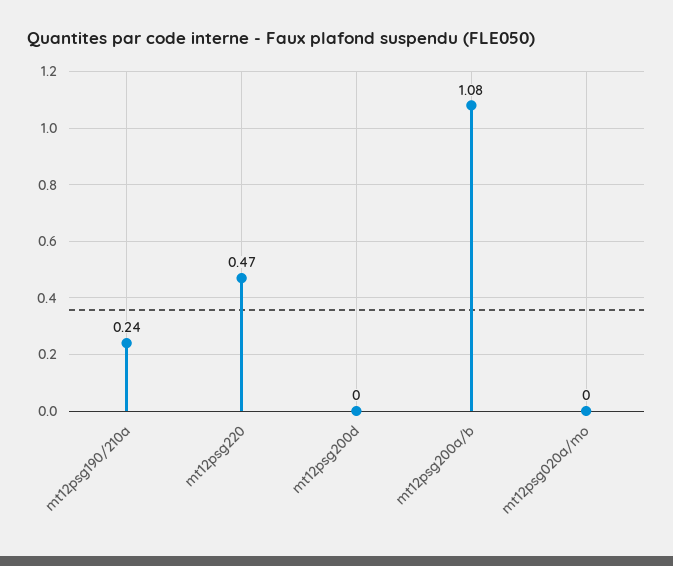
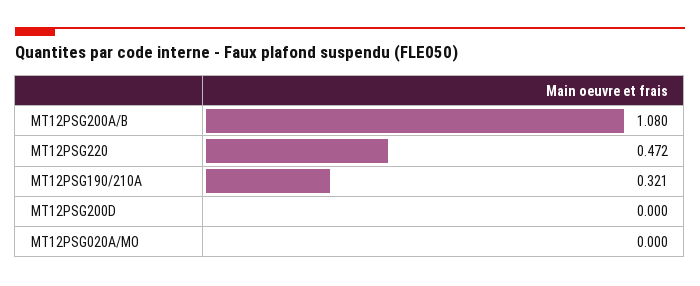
  {
-   "mt12psg190/210a": 0.24,
+   "mt12psg190/210a": 0.321,
    "mt12psg220": 0.472,
    "mt12psg200d": 0,
    "mt12psg200a/b": 1.08,
    "mt12psg020a/mo": 0
  }

